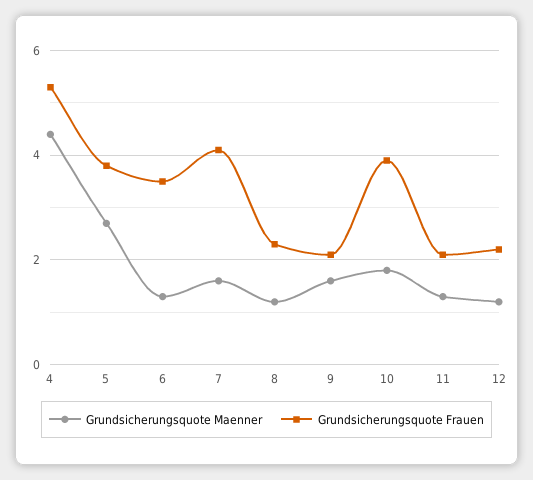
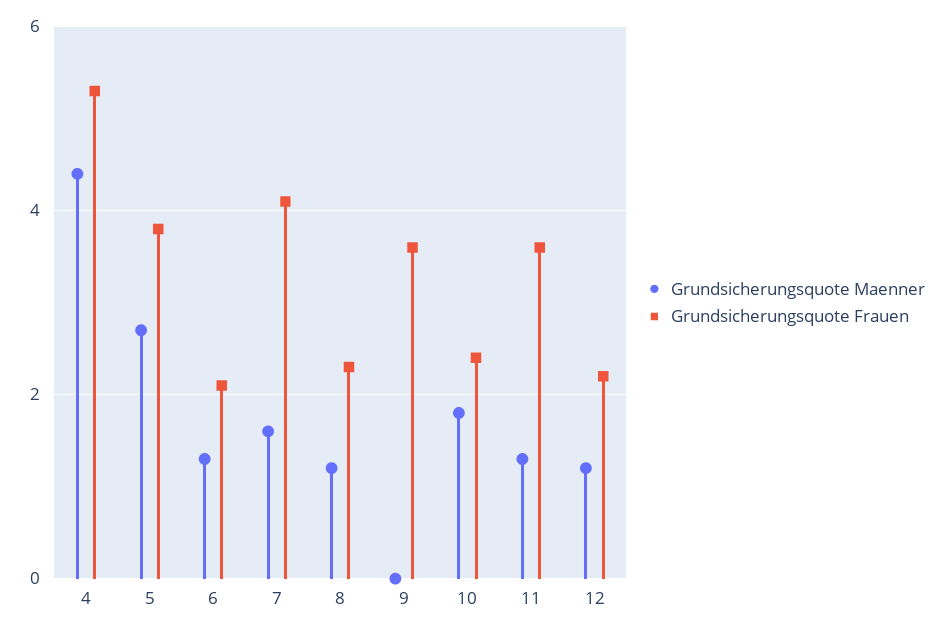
  {
    "Grundsicherungsquote Maenner": {
      "4": 4.5,
      "5": 2.5,
      "6": 1.5,
      "7": 1.5,
      "8": 1,
-     "9": 1.5,
+     "9": 0,
      "10": 2,
      "11": 1.5,
      "12": 1
    },
    "Grundsicherungsquote Frauen": {
      "4": 5.5,
      "5": 4,
-     "6": 3.5,
+     "6": 2,
      "7": 4,
      "8": 2.5,
-     "9": 2,
+     "9": 3.5,
-     "10": 4,
+     "10": 2.5,
-     "11": 2,
+     "11": 3.5,
      "12": 2
    }
  }

